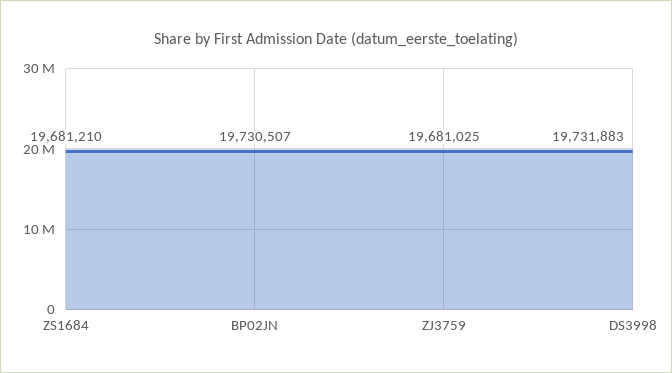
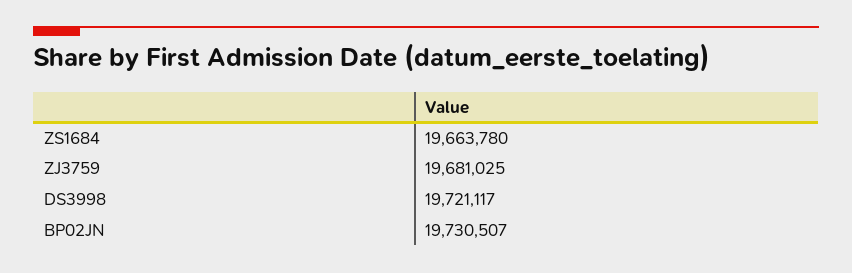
  {
-   "ZS1684": 19681210,
+   "ZS1684": 19663780,
    "BP02JN": 19730507,
    "ZJ3759": 19681025,
-   "DS3998": 19731883
+   "DS3998": 19721117
  }

